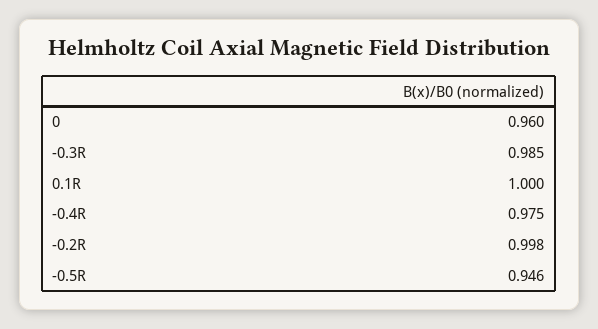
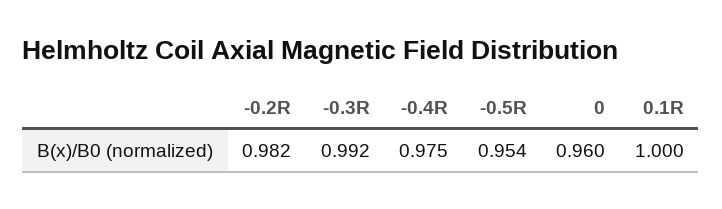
  {
    "0": 0.96,
-   "-0.3R": 0.985,
+   "-0.3R": 0.992,
    "0.1R": 1,
    "-0.4R": 0.975,
-   "-0.2R": 0.998,
+   "-0.2R": 0.982,
-   "-0.5R": 0.946
+   "-0.5R": 0.954
  }

